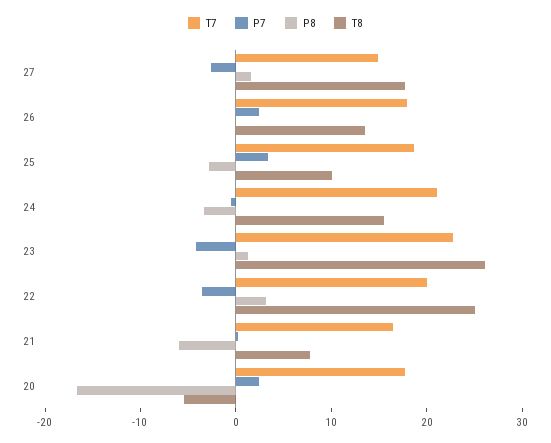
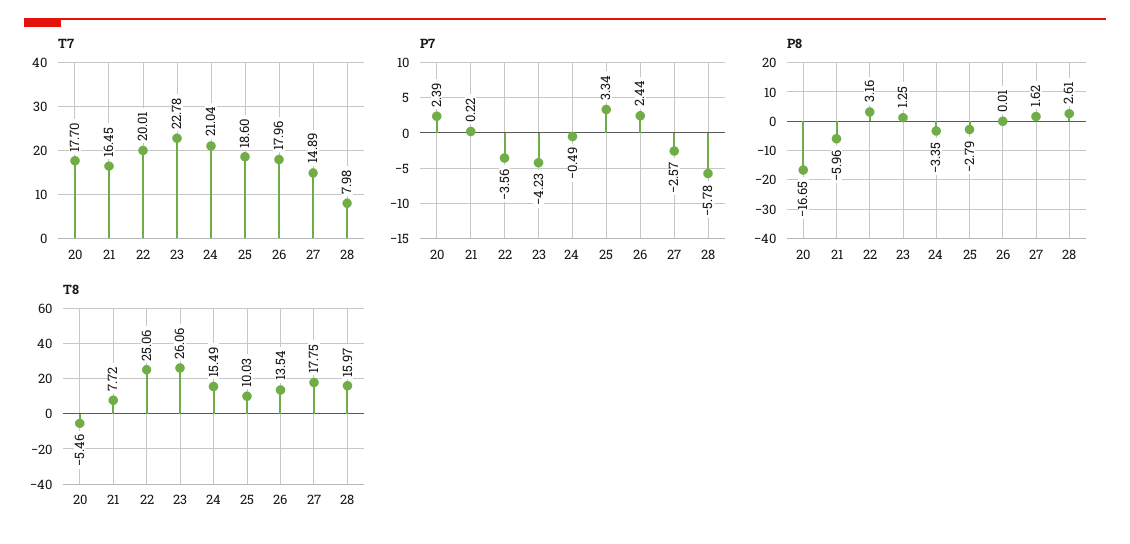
  {
    "T7": {
      "27": 14.89,
      "26": 17.96,
      "25": 18.6,
      "24": 21.04,
      "23": 22.78,
      "22": 20.01,
      "21": 16.45,
-     "20": 17.7
+     "20": 17.7,
+     "28": 7.98
    },
    "P7": {
      "27": -2.57,
      "26": 2.44,
      "25": 3.34,
      "24": -0.49,
      "23": -4.23,
      "22": -3.56,
      "21": 0.22,
-     "20": 2.39
+     "20": 2.39,
+     "28": -5.78
    },
    "P8": {
      "27": 1.62,
      "26": 0.01,
      "25": -2.79,
      "24": -3.35,
      "23": 1.25,
      "22": 3.16,
      "21": -5.96,
-     "20": -16.65
+     "20": -16.65,
+     "28": 2.61
    },
    "T8": {
      "27": 17.75,
      "26": 13.54,
      "25": 10.03,
      "24": 15.49,
      "23": 26.06,
      "22": 25.06,
      "21": 7.72,
-     "20": -5.46
+     "20": -5.46,
+     "28": 15.97
    }
  }

